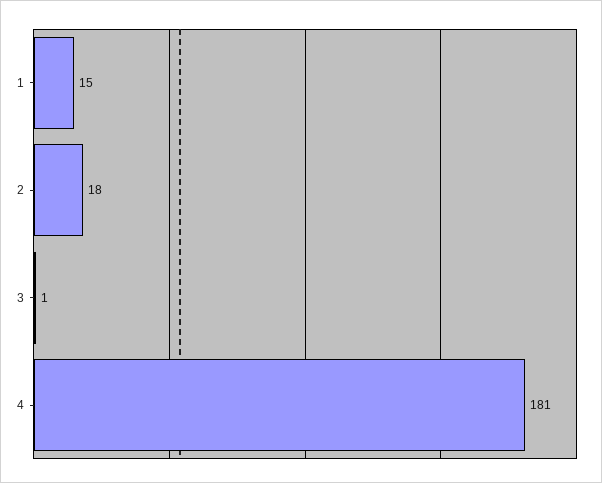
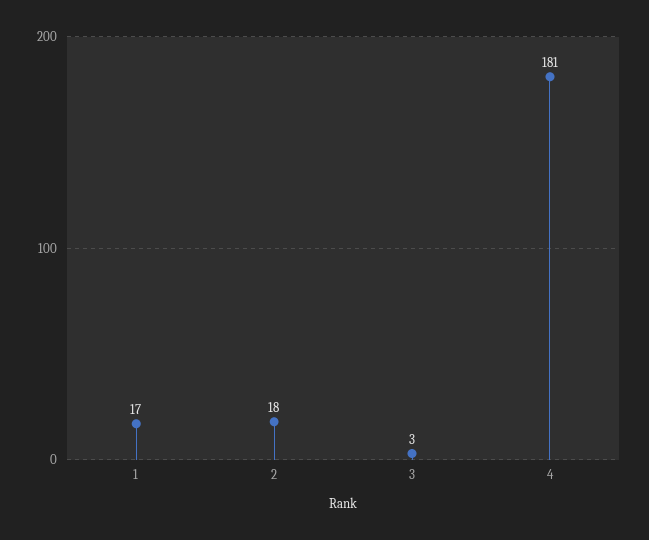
  {
-   "1": 15,
+   "1": 17,
    "2": 18,
-   "3": 1,
+   "3": 3,
    "4": 181
  }

